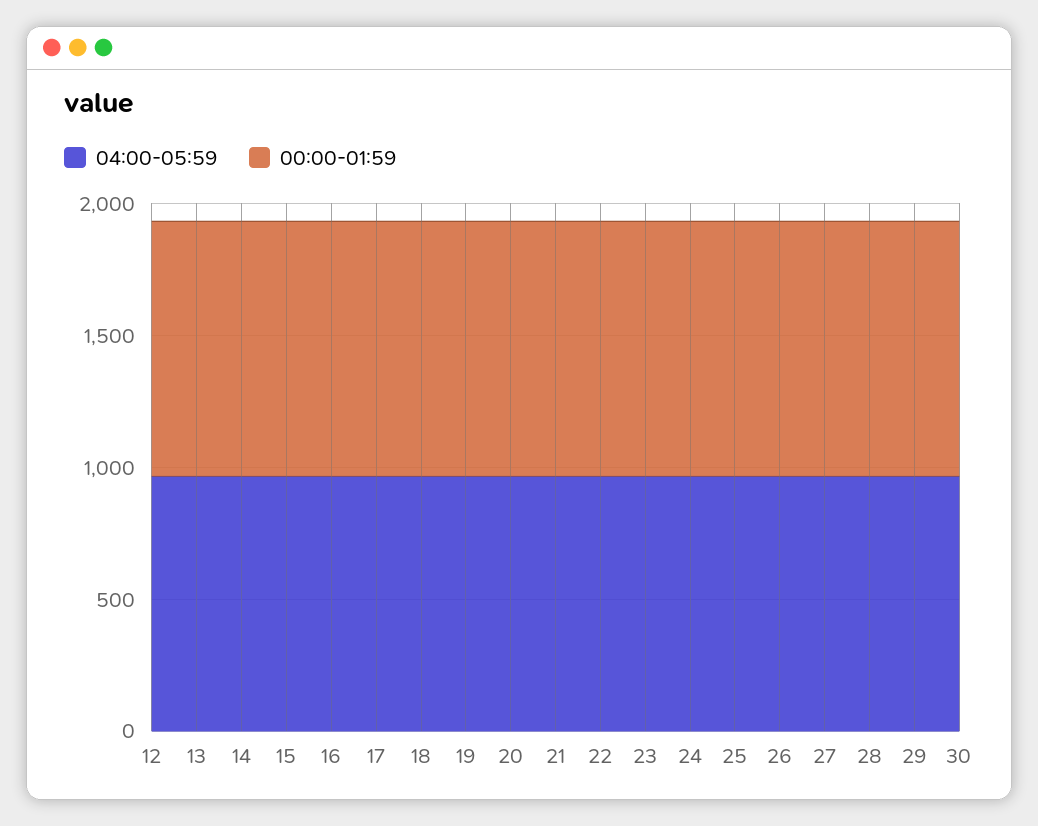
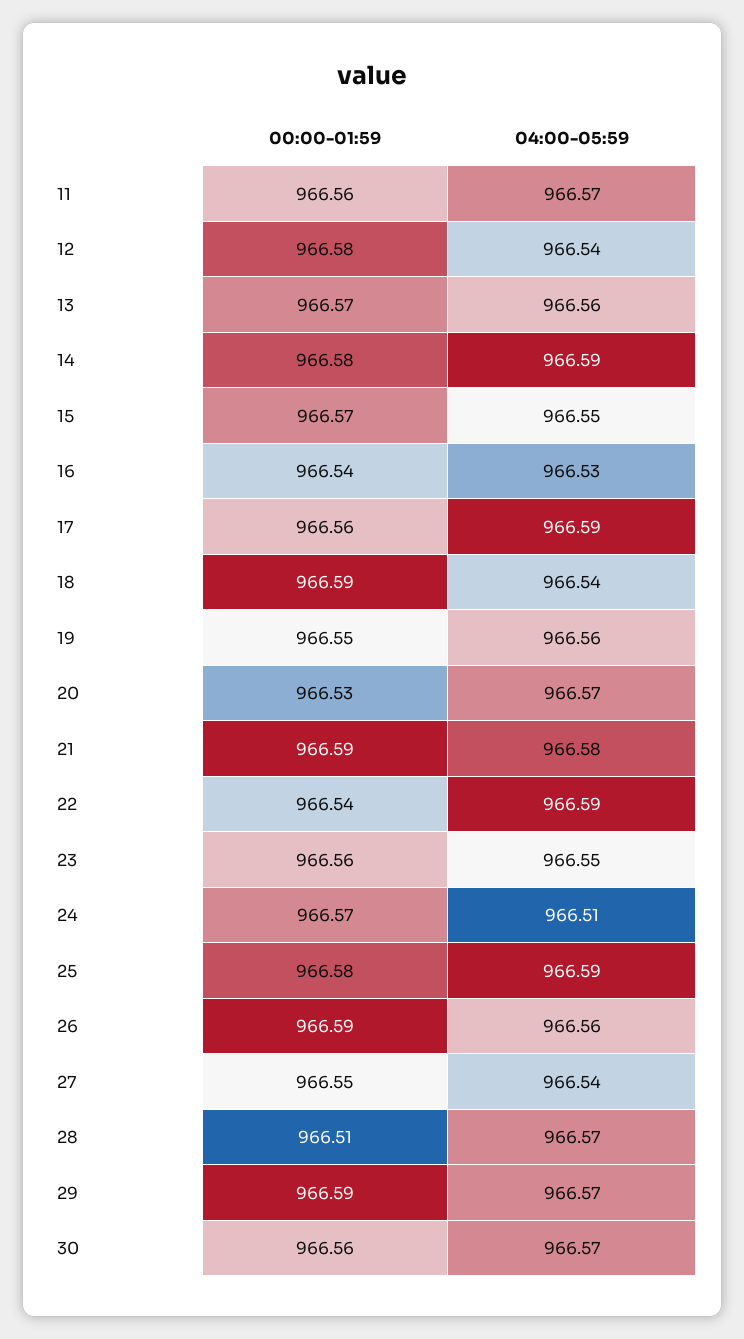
  {
    "04:00-05:59": {
      "12": 966.54,
      "13": 966.56,
      "14": 966.59,
      "15": 966.55,
      "16": 966.53,
      "17": 966.59,
      "18": 966.54,
      "19": 966.56,
      "20": 966.57,
      "21": 966.58,
      "22": 966.59,
      "23": 966.55,
      "24": 966.51,
      "25": 966.59,
      "26": 966.56,
      "27": 966.54,
      "28": 966.57,
      "29": 966.57,
-     "30": 966.57
+     "30": 966.57,
+     "11": 966.57
    },
    "00:00-01:59": {
      "12": 966.58,
      "13": 966.57,
      "14": 966.58,
      "15": 966.57,
      "16": 966.54,
      "17": 966.56,
      "18": 966.59,
      "19": 966.55,
      "20": 966.53,
      "21": 966.59,
      "22": 966.54,
      "23": 966.56,
      "24": 966.57,
      "25": 966.58,
      "26": 966.59,
      "27": 966.55,
      "28": 966.51,
      "29": 966.59,
-     "30": 966.56
+     "30": 966.56,
+     "11": 966.56
    }
  }

